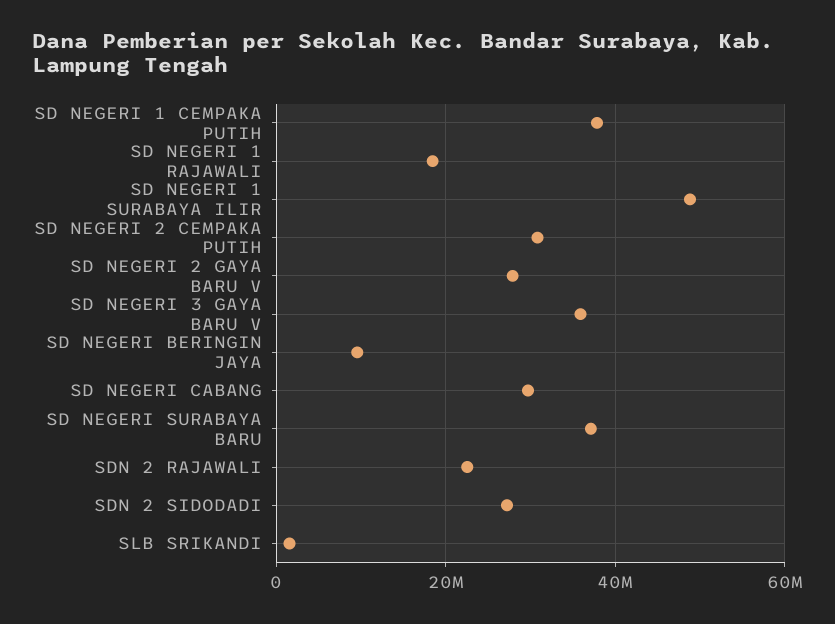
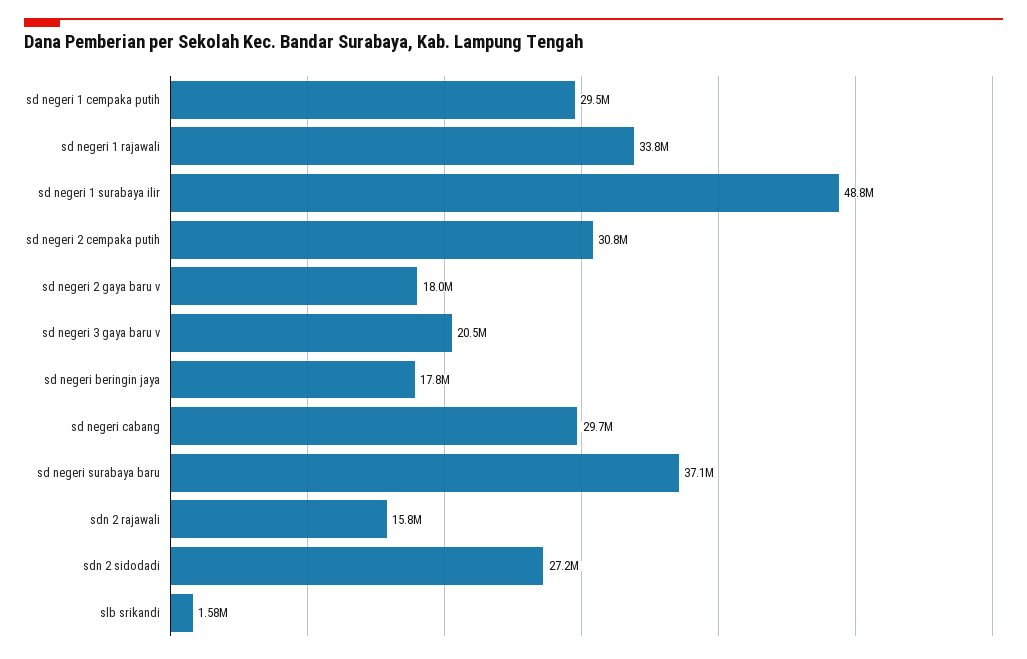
  {
-   "SD NEGERI 1 CEMPAKA PUTIH": 38000000,
+   "SD NEGERI 1 CEMPAKA PUTIH": 29500000,
-   "SD NEGERI 1 RAJAWALI": 18000000,
+   "SD NEGERI 1 RAJAWALI": 33800000,
    "SD NEGERI 1 SURABAYA ILIR": 48800000,
    "SD NEGERI 2 CEMPAKA PUTIH": 30800000,
-   "SD NEGERI 2 GAYA BARU V": 28000000,
+   "SD NEGERI 2 GAYA BARU V": 18000000,
-   "SD NEGERI 3 GAYA BARU V": 36000000,
+   "SD NEGERI 3 GAYA BARU V": 20500000,
-   "SD NEGERI BERINGIN JAYA": 10000000,
+   "SD NEGERI BERINGIN JAYA": 17800000,
    "SD NEGERI CABANG": 29700000,
    "SD NEGERI SURABAYA BARU": 37100000,
-   "SDN 2 RAJAWALI": 22000000,
+   "SDN 2 RAJAWALI": 15800000,
    "SDN 2 SIDODADI": 27200000,
    "SLB SRIKANDI": 1580000
  }

